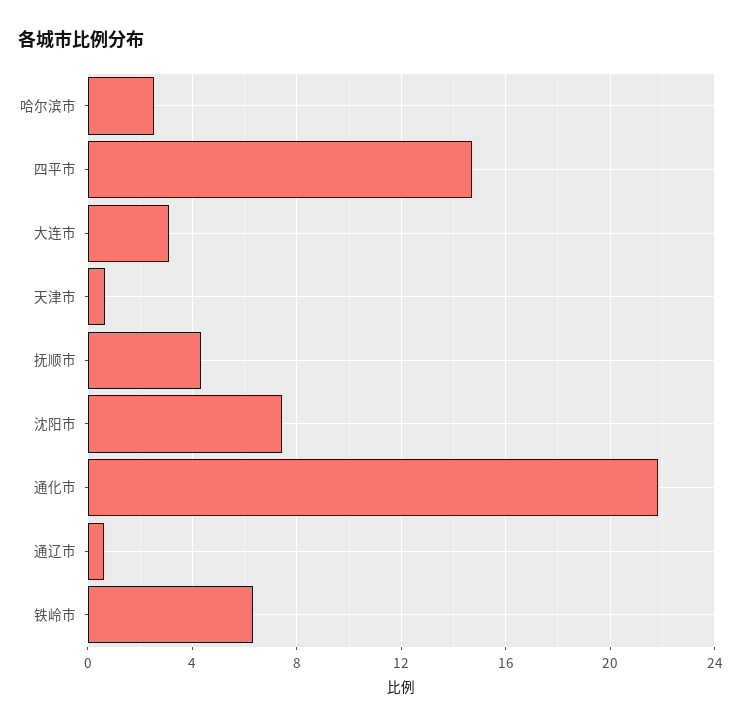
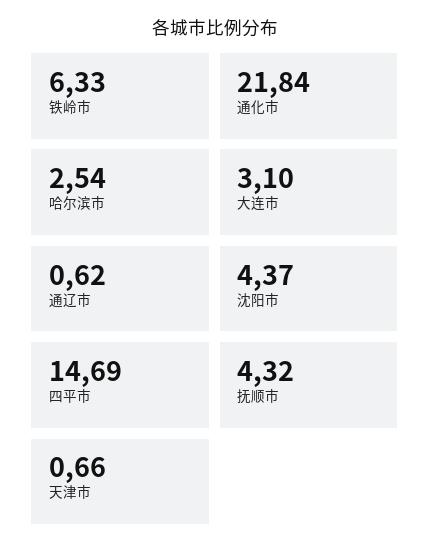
  {
    "哈尔滨市": 2.54,
    "四平市": 14.69,
    "大连市": 3.1,
    "天津市": 0.66,
    "抚顺市": 4.32,
-   "沈阳市": 7.5,
+   "沈阳市": 4.37,
    "通化市": 21.84,
    "通辽市": 0.62,
    "铁岭市": 6.33
  }

